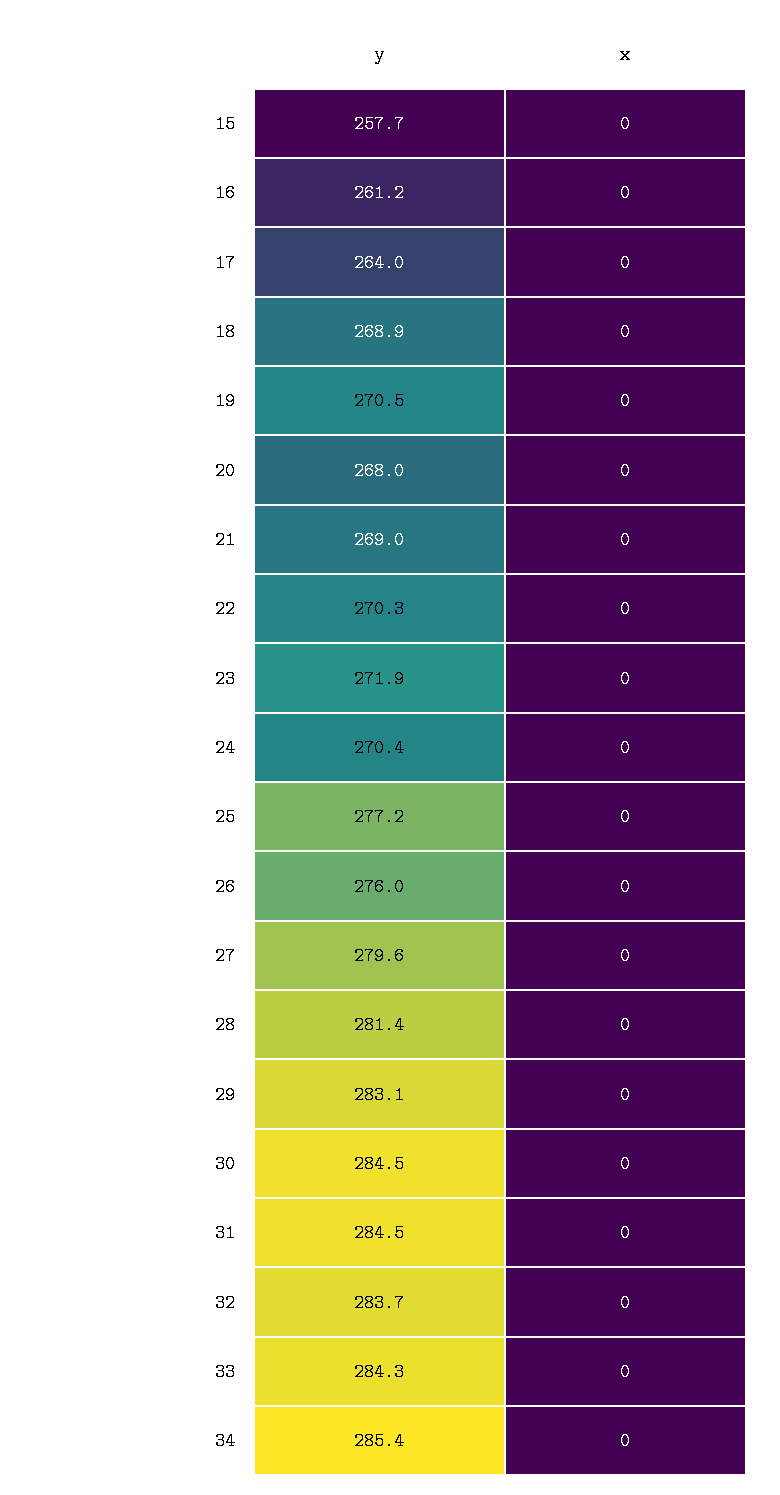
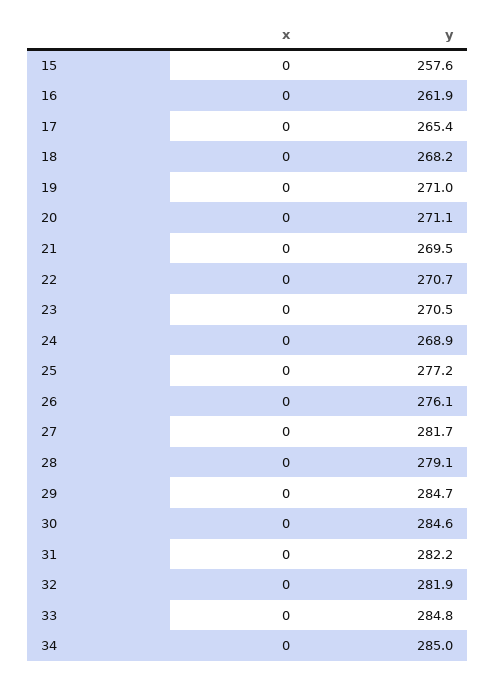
  {
    "y": {
-     "15": 257.7,
+     "15": 257.6,
-     "16": 261.2,
+     "16": 261.9,
-     "17": 264,
+     "17": 265.4,
-     "18": 268.9,
+     "18": 268.2,
-     "19": 270.5,
+     "19": 271,
-     "20": 268,
+     "20": 271.1,
-     "21": 269,
+     "21": 269.5,
-     "22": 270.3,
+     "22": 270.7,
-     "23": 271.9,
+     "23": 270.5,
-     "24": 270.4,
+     "24": 268.9,
      "25": 277.2,
-     "26": 276,
+     "26": 276.1,
-     "27": 279.6,
+     "27": 281.7,
-     "28": 281.4,
+     "28": 279.1,
-     "29": 283.1,
+     "29": 284.7,
-     "30": 284.5,
+     "30": 284.6,
-     "31": 284.5,
+     "31": 282.2,
-     "32": 283.7,
+     "32": 281.9,
-     "33": 284.3,
+     "33": 284.8,
-     "34": 285.4
+     "34": 285
    },
    "x": {
      "15": 0,
      "16": 0,
      "17": 0,
      "18": 0,
      "19": 0,
      "20": 0,
      "21": 0,
      "22": 0,
      "23": 0,
      "24": 0,
      "25": 0,
      "26": 0,
      "27": 0,
      "28": 0,
      "29": 0,
      "30": 0,
      "31": 0,
      "32": 0,
      "33": 0,
      "34": 0
    }
  }

